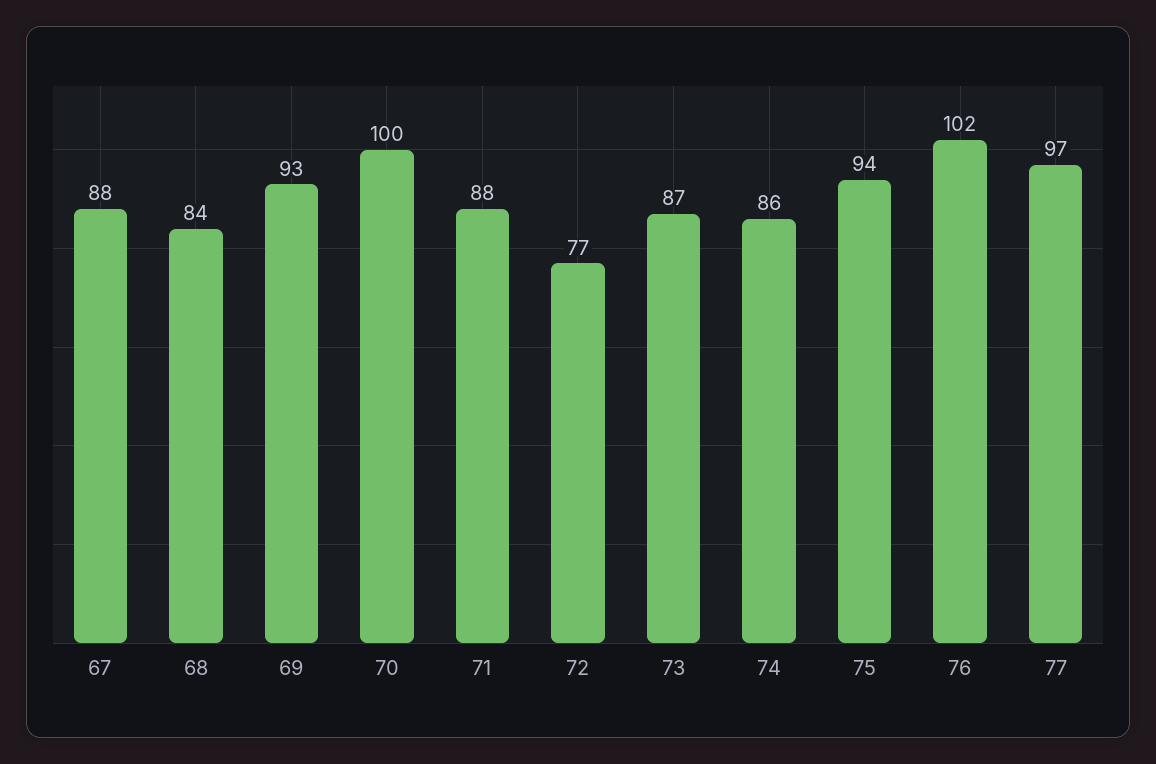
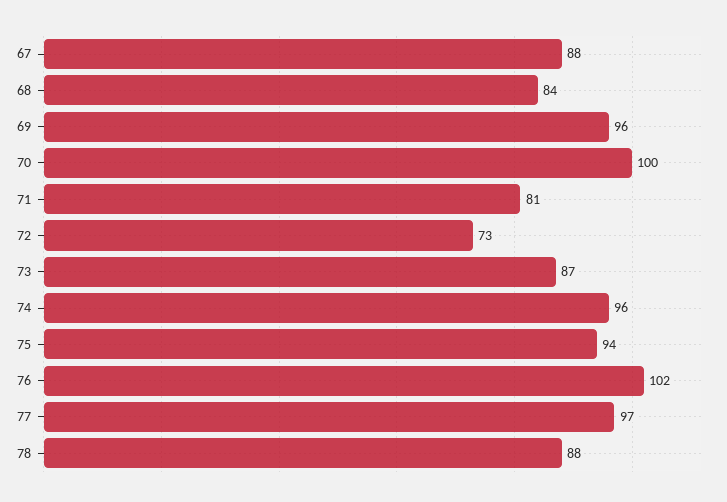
  {
    "67": 88,
    "68": 84,
-   "69": 93,
+   "69": 96,
    "70": 100,
-   "71": 88,
+   "71": 81,
-   "72": 77,
+   "72": 73,
    "73": 87,
-   "74": 86,
+   "74": 96,
    "75": 94,
    "76": 102,
-   "77": 97
+   "77": 97,
+   "78": 88
  }

